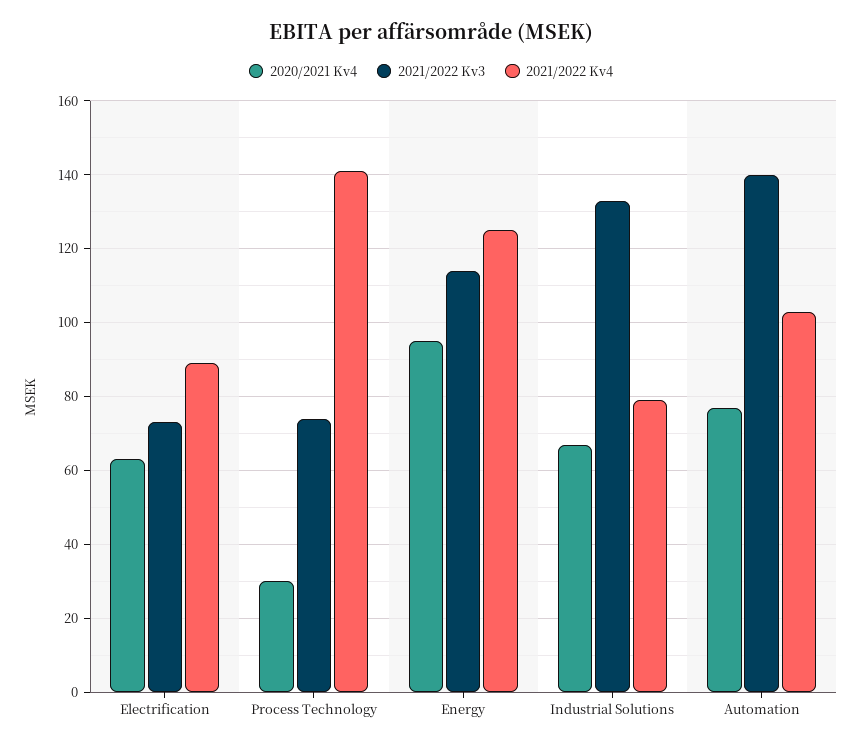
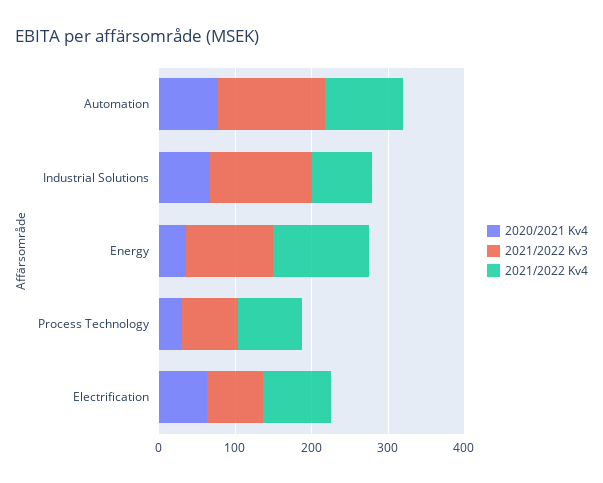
  {
    "2020/2021 Kv4": {
      "Electrification": 65,
      "Process Technology": 30,
-     "Energy": 95,
+     "Energy": 40,
      "Industrial Solutions": 65,
      "Automation": 75
    },
    "2021/2022 Kv3": {
      "Electrification": 75,
      "Process Technology": 75,
      "Energy": 115,
      "Industrial Solutions": 135,
      "Automation": 140
    },
    "2021/2022 Kv4": {
      "Electrification": 90,
-     "Process Technology": 140,
+     "Process Technology": 80,
      "Energy": 125,
      "Industrial Solutions": 80,
      "Automation": 105
    }
  }

